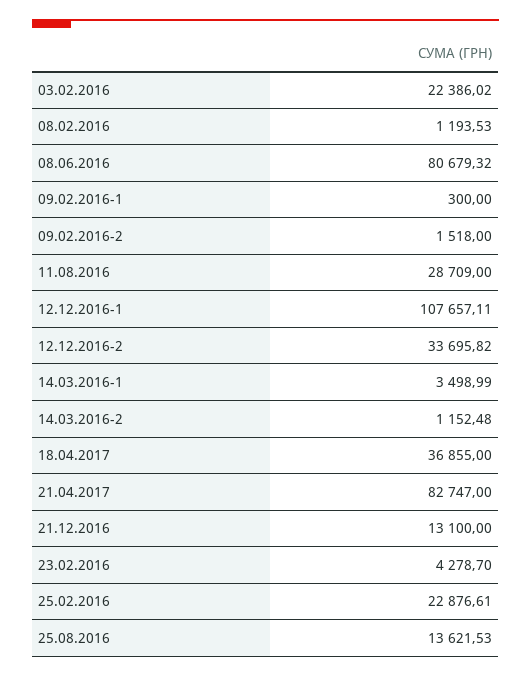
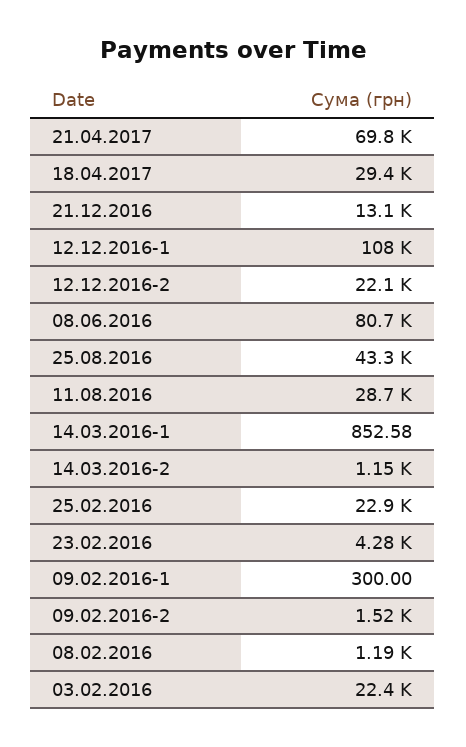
  {
    "03.02.2016": 22386.02,
    "08.02.2016": 1193.53,
    "08.06.2016": 80679.32,
    "09.02.2016-1": 300,
    "09.02.2016-2": 1518,
    "11.08.2016": 28709,
    "12.12.2016-1": 107657.11,
-   "12.12.2016-2": 33695.82,
+   "12.12.2016-2": 22100,
-   "14.03.2016-1": 3498.99,
+   "14.03.2016-1": 852.58,
    "14.03.2016-2": 1152.48,
-   "18.04.2017": 36855,
+   "18.04.2017": 29400,
-   "21.04.2017": 82747,
+   "21.04.2017": 69800,
    "21.12.2016": 13100,
    "23.02.2016": 4278.7,
    "25.02.2016": 22876.61,
-   "25.08.2016": 13621.53
+   "25.08.2016": 43300
  }

